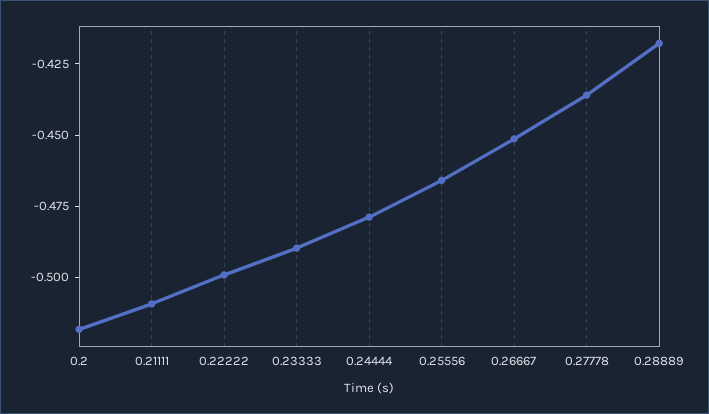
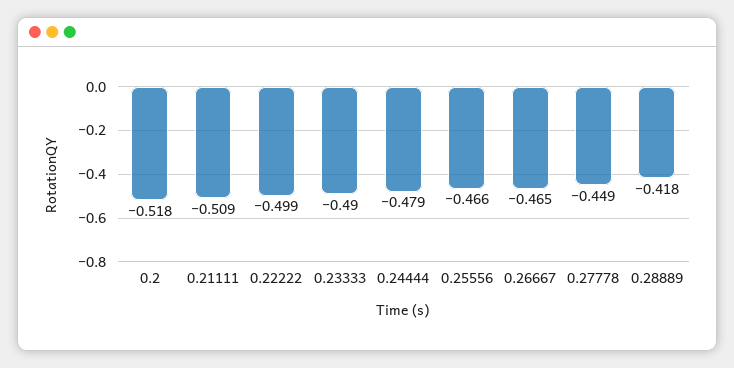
  {
    "0.2": -0.518,
    "0.21111": -0.509,
    "0.22222": -0.499,
    "0.23333": -0.49,
    "0.24444": -0.479,
    "0.25556": -0.466,
-   "0.26667": -0.45,
+   "0.26667": -0.465,
-   "0.27778": -0.435,
+   "0.27778": -0.449,
    "0.28889": -0.418
  }

